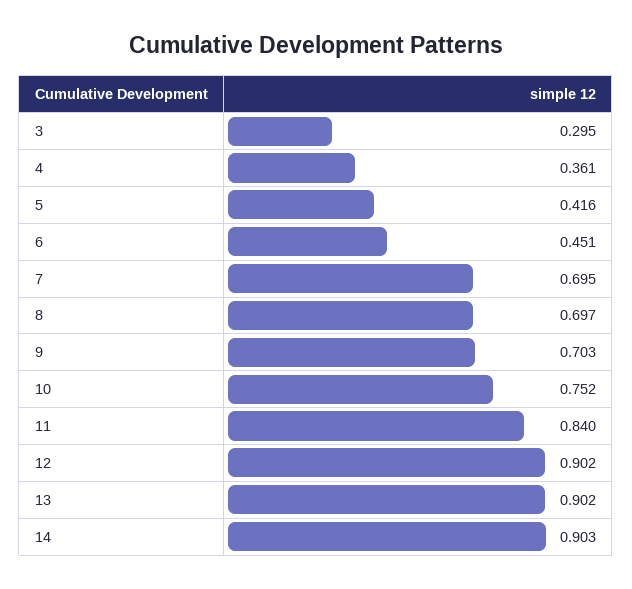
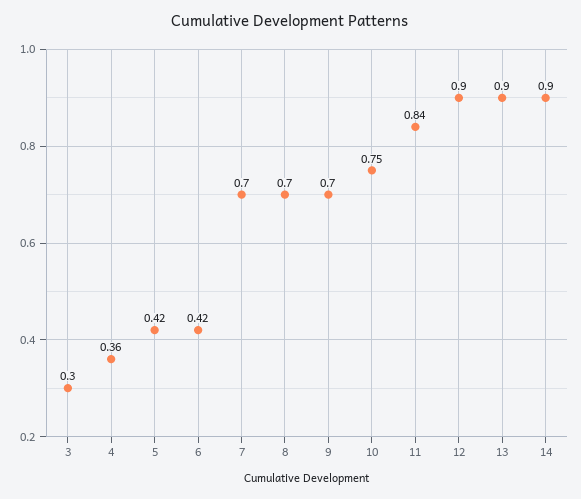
  {
    "3": 0.295,
    "4": 0.361,
    "5": 0.416,
-   "6": 0.451,
+   "6": 0.42,
    "7": 0.695,
    "8": 0.697,
    "9": 0.703,
    "10": 0.752,
    "11": 0.84,
    "12": 0.902,
    "13": 0.902,
    "14": 0.903
  }

